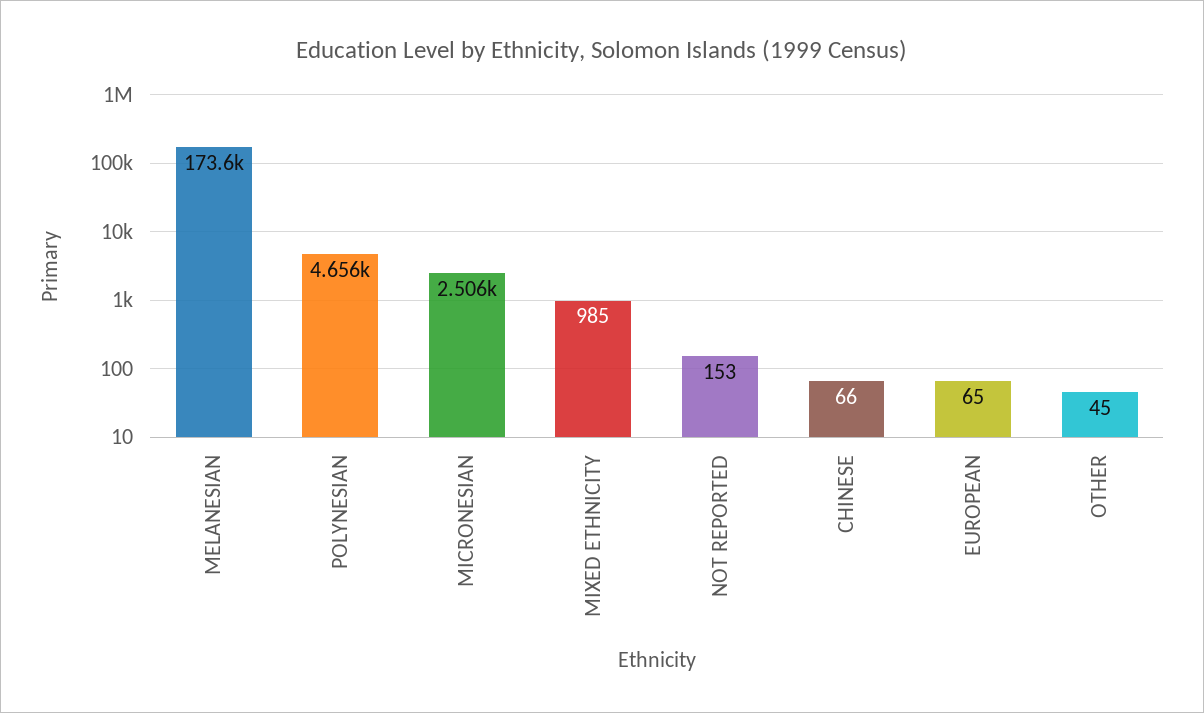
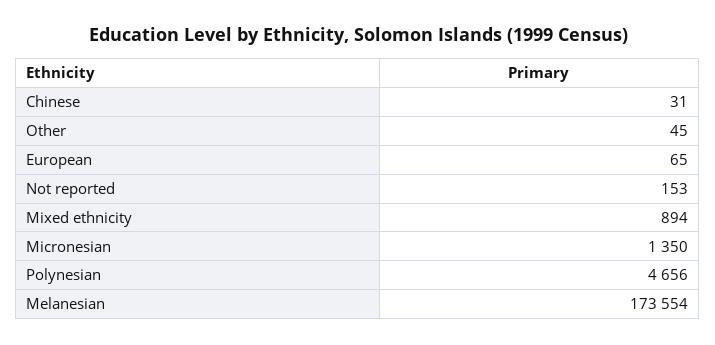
  {
    "MELANESIAN": 173554,
    "POLYNESIAN": 4656,
-   "MICRONESIAN": 2506,
+   "MICRONESIAN": 1350,
-   "MIXED ETHNICITY": 985,
+   "MIXED ETHNICITY": 894,
    "NOT REPORTED": 153,
-   "CHINESE": 66,
+   "CHINESE": 31,
    "EUROPEAN": 65,
    "OTHER": 45
  }

